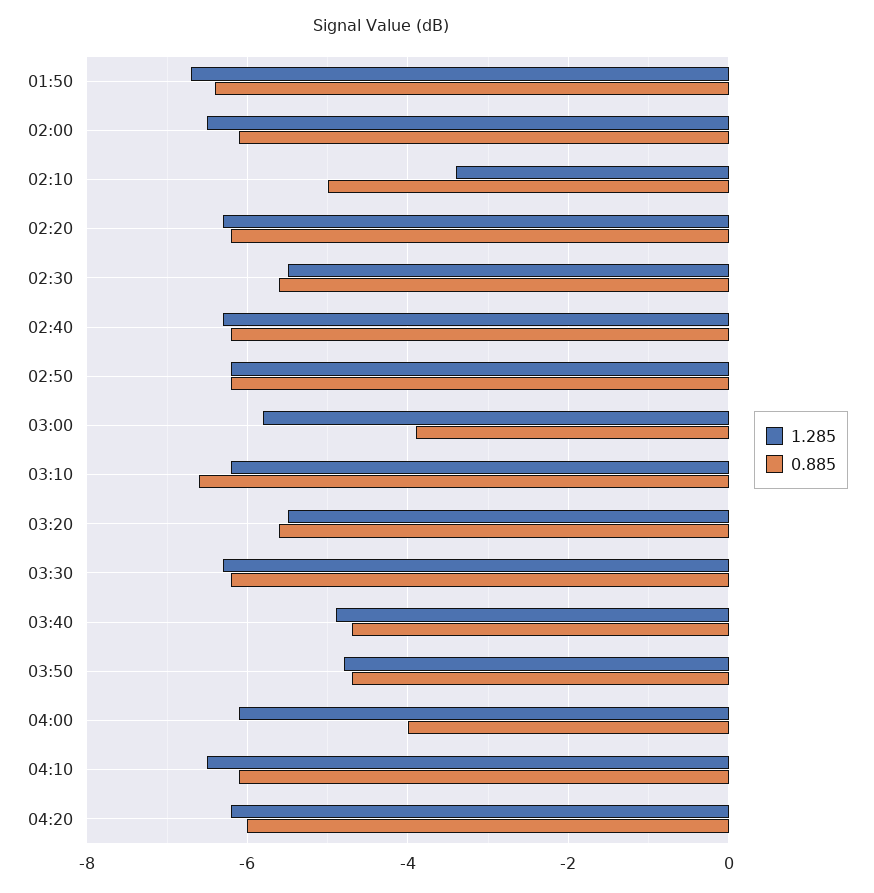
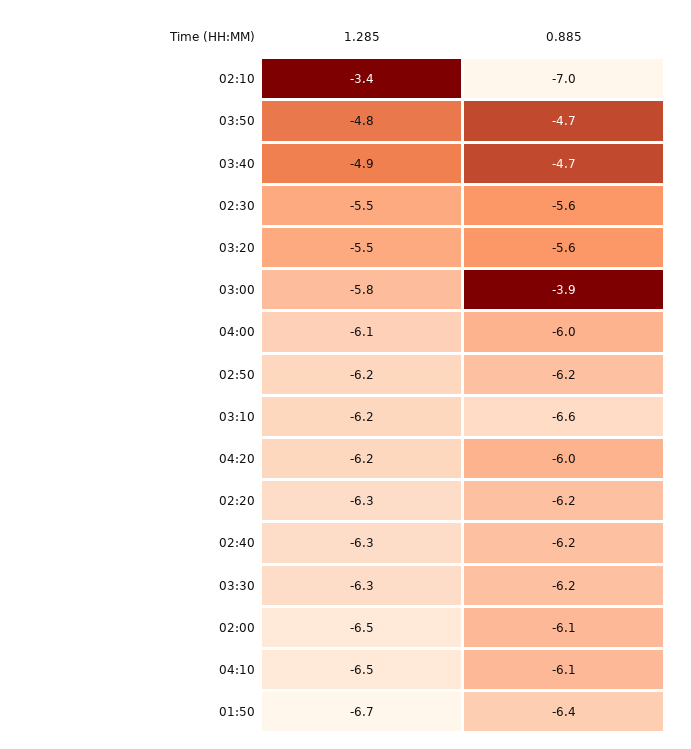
  {
    "1.285": {
      "01:50": -6.7,
      "02:00": -6.5,
      "02:10": -3.4,
      "02:20": -6.3,
      "02:30": -5.5,
      "02:40": -6.3,
      "02:50": -6.2,
      "03:00": -5.8,
      "03:10": -6.2,
      "03:20": -5.5,
      "03:30": -6.3,
      "03:40": -4.9,
      "03:50": -4.8,
      "04:00": -6.1,
      "04:10": -6.5,
      "04:20": -6.2
    },
    "0.885": {
      "01:50": -6.4,
      "02:00": -6.1,
-     "02:10": -5,
+     "02:10": -7,
      "02:20": -6.2,
      "02:30": -5.6,
      "02:40": -6.2,
      "02:50": -6.2,
      "03:00": -3.9,
      "03:10": -6.6,
      "03:20": -5.6,
      "03:30": -6.2,
      "03:40": -4.7,
      "03:50": -4.7,
-     "04:00": -4,
+     "04:00": -6,
      "04:10": -6.1,
      "04:20": -6
    }
  }

